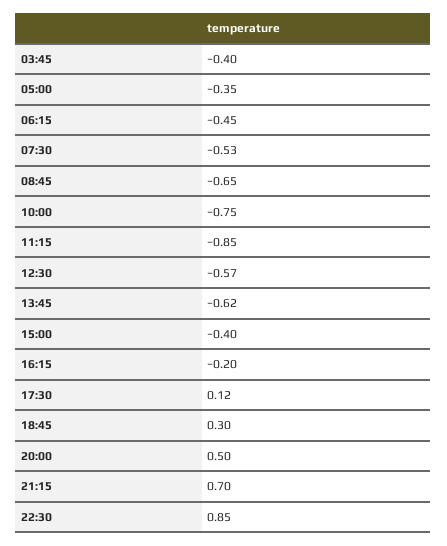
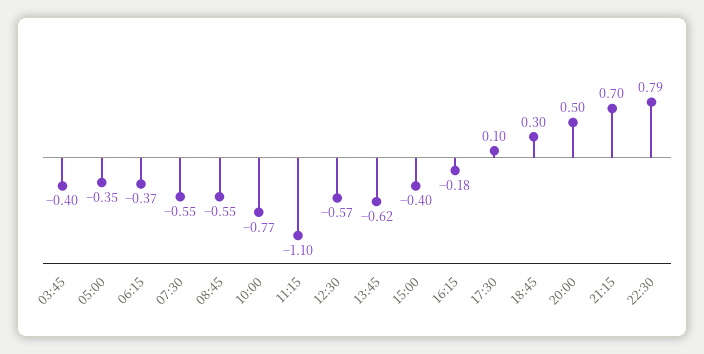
  {
    "03:45": -0.4,
    "05:00": -0.35,
-   "06:15": -0.45,
+   "06:15": -0.37,
-   "07:30": -0.53,
+   "07:30": -0.55,
-   "08:45": -0.65,
+   "08:45": -0.55,
-   "10:00": -0.75,
+   "10:00": -0.77,
-   "11:15": -0.85,
+   "11:15": -1.1,
    "12:30": -0.57,
    "13:45": -0.62,
    "15:00": -0.4,
-   "16:15": -0.2,
+   "16:15": -0.18,
-   "17:30": 0.12,
+   "17:30": 0.1,
    "18:45": 0.3,
    "20:00": 0.5,
    "21:15": 0.7,
-   "22:30": 0.85
+   "22:30": 0.79
  }

